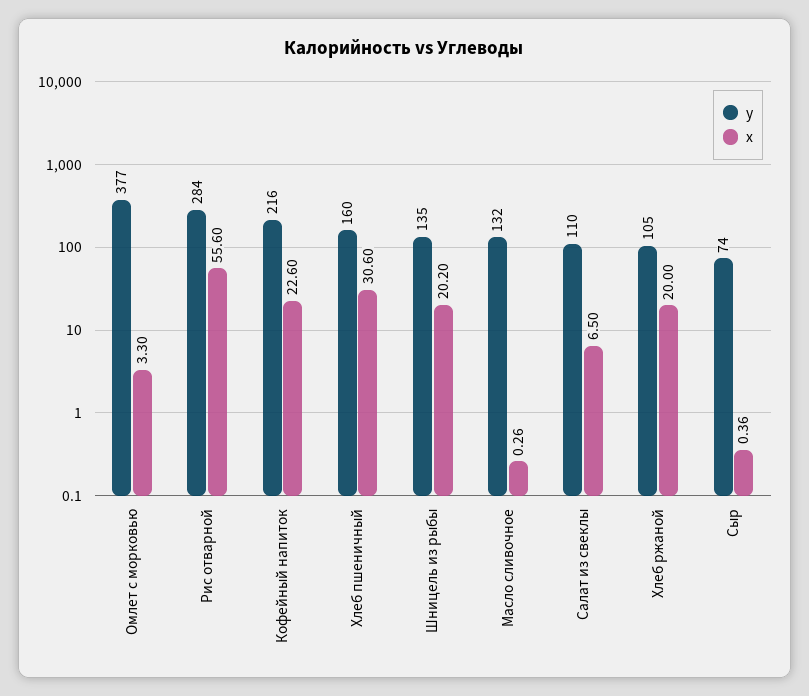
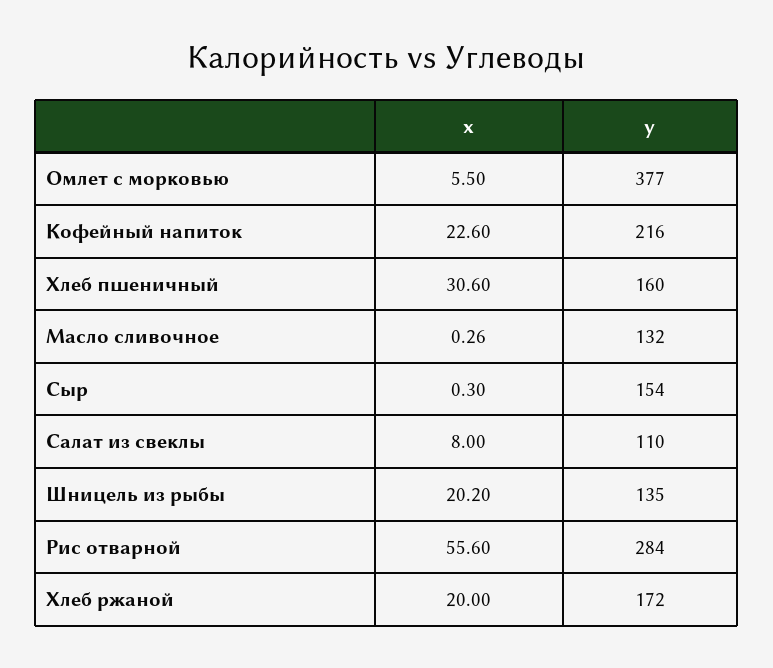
  {
    "y": {
      "Омлет с морковью": 377,
      "Рис отварной": 284,
      "Кофейный напиток": 216,
      "Хлеб пшеничный": 160,
      "Шницель из рыбы": 135,
      "Масло сливочное": 132,
      "Салат из свеклы": 110,
-     "Хлеб ржаной": 105,
+     "Хлеб ржаной": 172,
-     "Сыр": 74
+     "Сыр": 154
    },
    "x": {
-     "Омлет с морковью": 3.3,
+     "Омлет с морковью": 5.5,
      "Рис отварной": 55.6,
      "Кофейный напиток": 22.6,
      "Хлеб пшеничный": 30.6,
      "Шницель из рыбы": 20.2,
      "Масло сливочное": 0.26,
-     "Салат из свеклы": 6.5,
+     "Салат из свеклы": 8,
      "Хлеб ржаной": 20,
-     "Сыр": 0.36
+     "Сыр": 0.3
    }
  }

